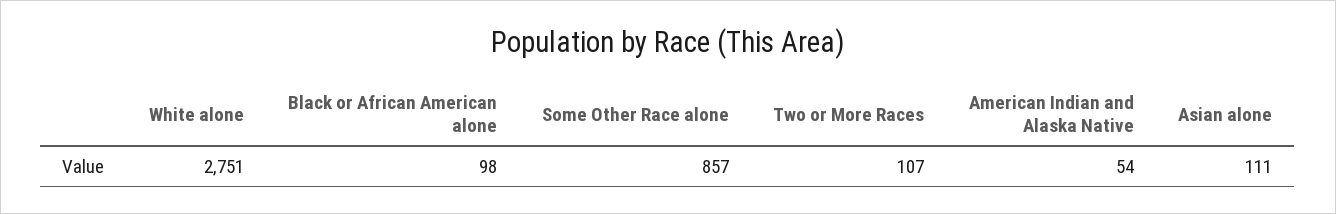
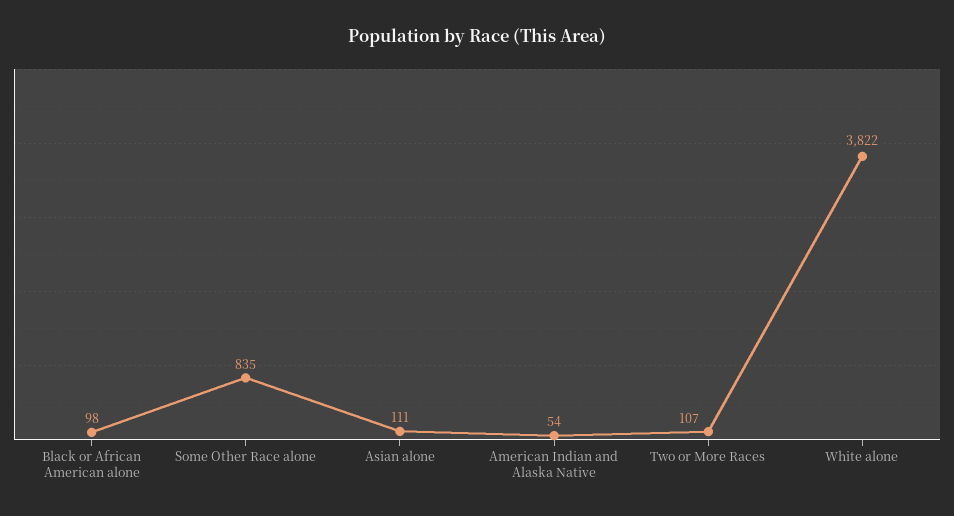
  {
-   "White alone": 2751,
+   "White alone": 3822,
    "Black or African American alone": 98,
-   "Some Other Race alone": 857,
+   "Some Other Race alone": 835,
    "Two or More Races": 107,
    "American Indian and Alaska Native": 54,
    "Asian alone": 111
  }

